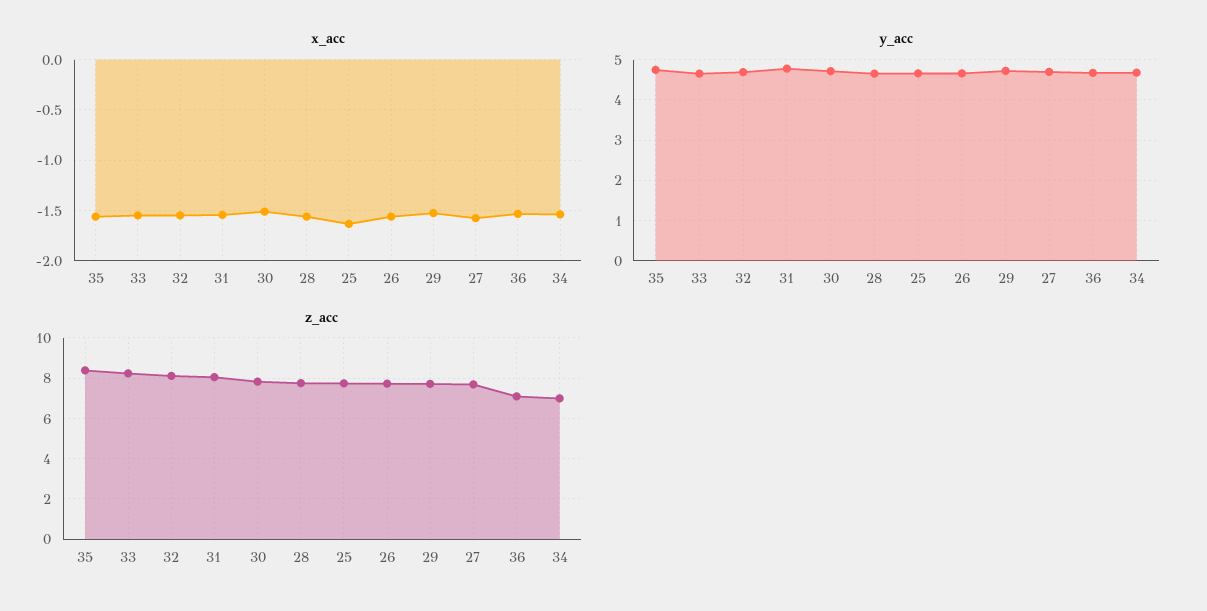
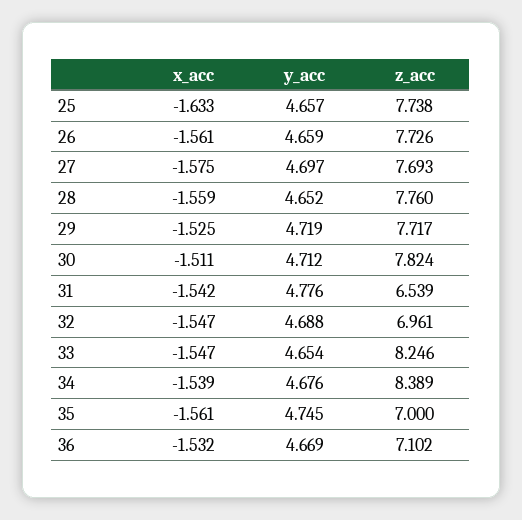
  {
    "x_acc": {
      "35": -1.561,
      "33": -1.547,
      "32": -1.547,
      "31": -1.542,
      "30": -1.511,
      "28": -1.559,
      "25": -1.633,
      "26": -1.561,
      "29": -1.525,
      "27": -1.575,
      "36": -1.532,
      "34": -1.539
    },
    "y_acc": {
      "35": 4.745,
      "33": 4.654,
      "32": 4.688,
      "31": 4.776,
      "30": 4.712,
      "28": 4.652,
      "25": 4.657,
      "26": 4.659,
      "29": 4.719,
      "27": 4.697,
      "36": 4.669,
      "34": 4.676
    },
    "z_acc": {
-     "35": 8.5,
+     "35": 7,
      "33": 8.246,
-     "32": 8,
+     "32": 6.961,
-     "31": 8,
+     "31": 6.539,
      "30": 7.824,
      "28": 7.76,
      "25": 7.738,
      "26": 7.726,
      "29": 7.717,
      "27": 7.693,
      "36": 7.102,
-     "34": 7
+     "34": 8.389
    }
  }

